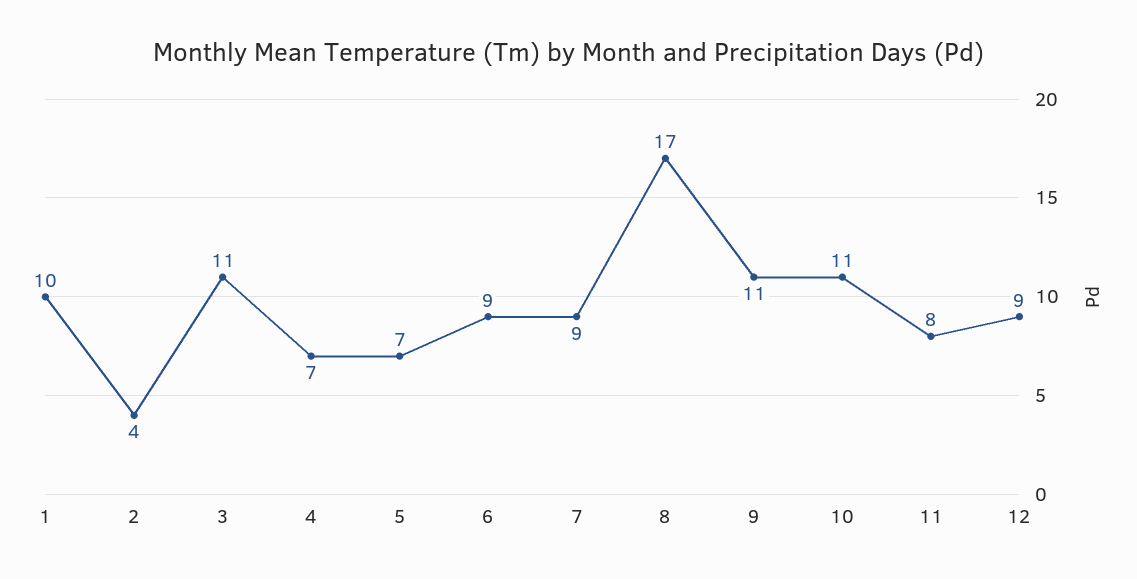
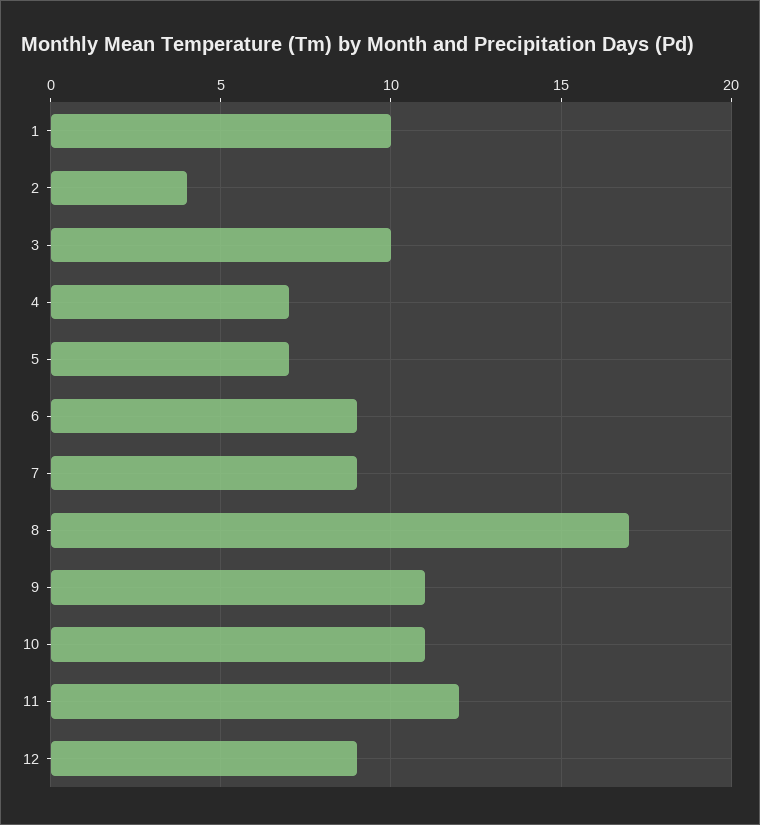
  {
    "1": 10,
    "2": 4,
-   "3": 11,
+   "3": 10,
    "4": 7,
    "5": 7,
    "6": 9,
    "7": 9,
    "8": 17,
    "9": 11,
    "10": 11,
-   "11": 8,
+   "11": 12,
    "12": 9
  }

